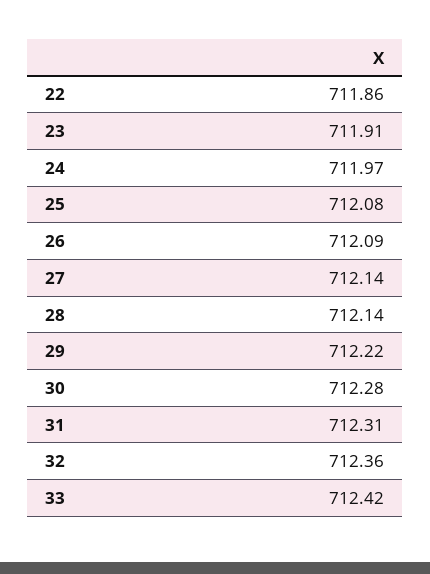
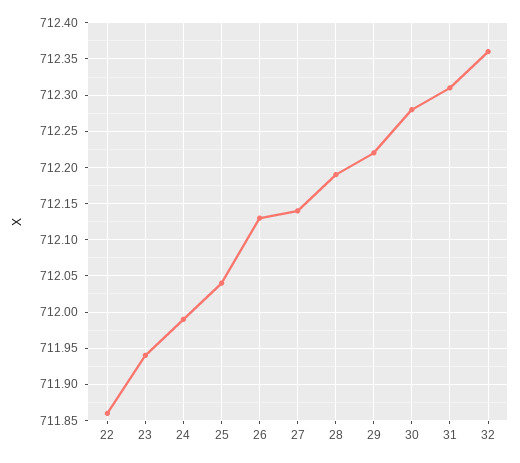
  {
    "22": 711.86,
-   "23": 711.91,
+   "23": 711.94,
-   "24": 711.97,
+   "24": 711.99,
-   "25": 712.08,
+   "25": 712.04,
-   "26": 712.09,
+   "26": 712.13,
    "27": 712.14,
-   "28": 712.14,
+   "28": 712.19,
    "29": 712.22,
    "30": 712.28,
    "31": 712.31,
-   "32": 712.36,
+   "32": 712.36
-   "33": 712.42
  }

